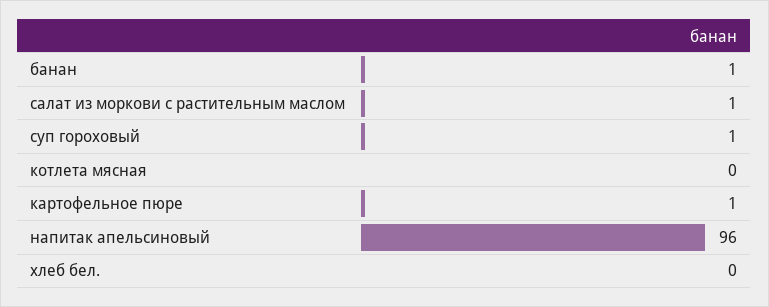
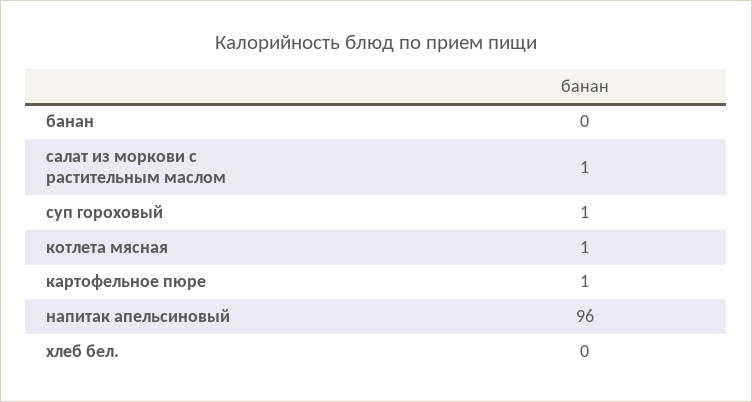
  {
-   "банан": 1,
+   "банан": 0,
    "салат из моркови с растительным маслом": 1,
    "суп гороховый": 1,
-   "котлета мясная": 0,
+   "котлета мясная": 1,
    "картофельное пюре": 1,
    "напитак апельсиновый": 96,
    "хлеб бел.": 0
  }

